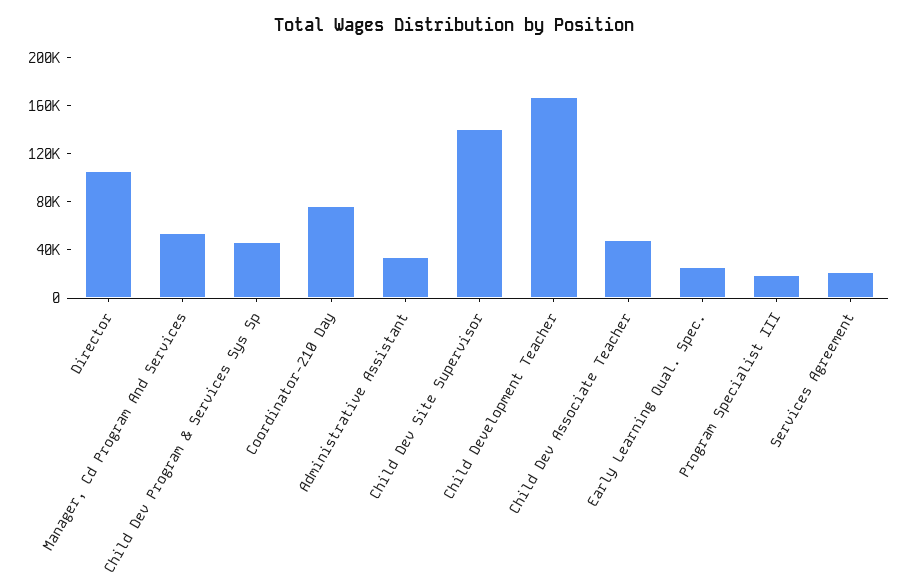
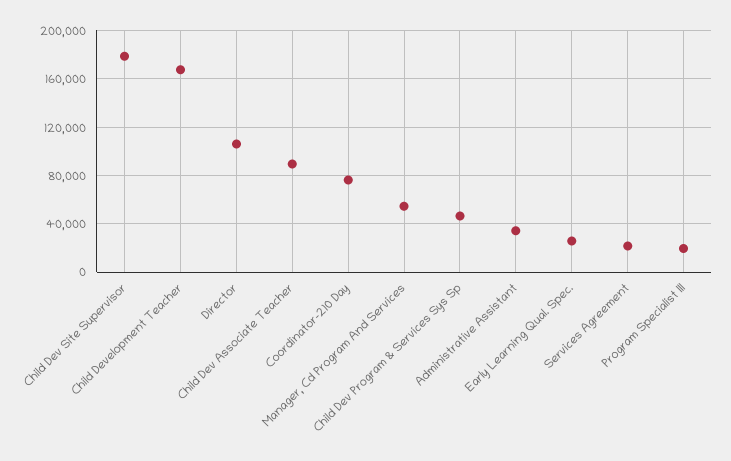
  {
    "Director": 105000,
    "Manager, Cd Program And Services": 55000,
    "Child Dev Program & Services Sys Sp": 45000,
    "Coordinator-210 Day": 75000,
    "Administrative Assistant": 35000,
-   "Child Dev Site Supervisor": 140000,
+   "Child Dev Site Supervisor": 180000,
    "Child Development Teacher": 170000,
-   "Child Dev Associate Teacher": 50000,
+   "Child Dev Associate Teacher": 90000,
    "Early Learning Qual. Spec.": 25000,
    "Program Specialist III": 20000,
    "Services Agreement": 20000
  }

